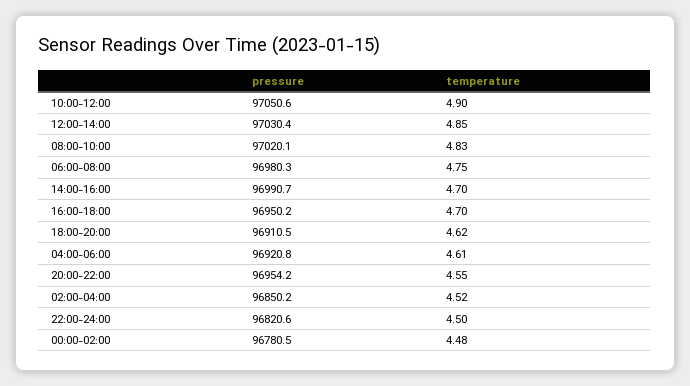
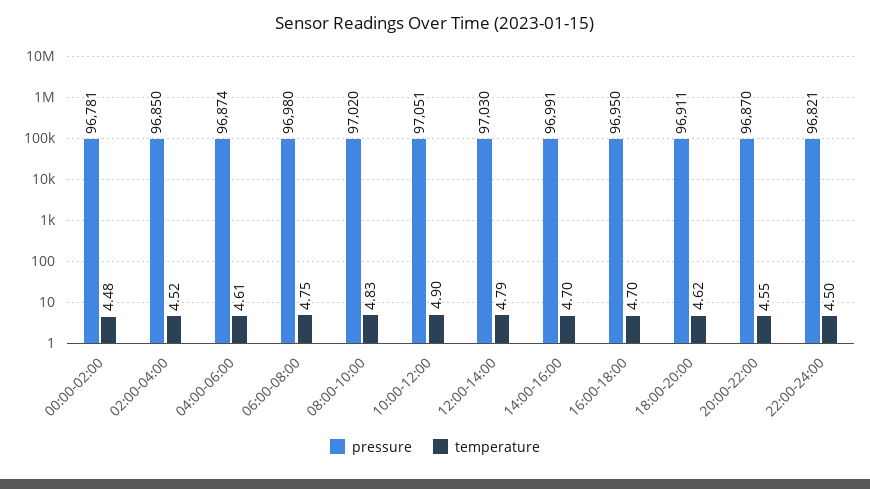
  {
    "pressure": {
      "10:00-12:00": 97050.6,
      "12:00-14:00": 97030.4,
      "08:00-10:00": 97020.1,
      "06:00-08:00": 96980.3,
      "14:00-16:00": 96990.7,
      "16:00-18:00": 96950.2,
      "18:00-20:00": 96910.5,
-     "04:00-06:00": 96920.8,
+     "04:00-06:00": 96874,
-     "20:00-22:00": 96954.2,
+     "20:00-22:00": 96870,
      "02:00-04:00": 96850.2,
      "22:00-24:00": 96820.6,
      "00:00-02:00": 96780.5
    },
    "temperature": {
      "10:00-12:00": 4.9,
-     "12:00-14:00": 4.85,
+     "12:00-14:00": 4.79,
      "08:00-10:00": 4.83,
      "06:00-08:00": 4.75,
      "14:00-16:00": 4.7,
      "16:00-18:00": 4.7,
      "18:00-20:00": 4.62,
      "04:00-06:00": 4.61,
      "20:00-22:00": 4.55,
      "02:00-04:00": 4.52,
      "22:00-24:00": 4.5,
      "00:00-02:00": 4.48
    }
  }

